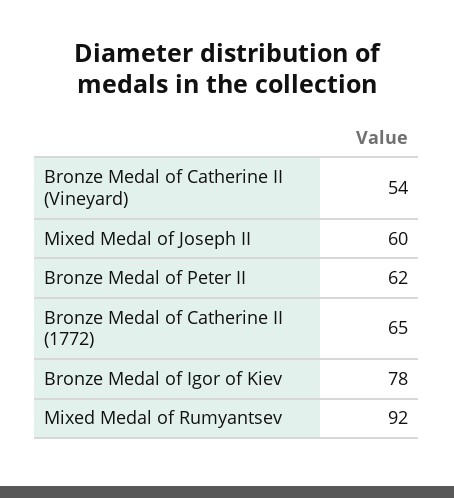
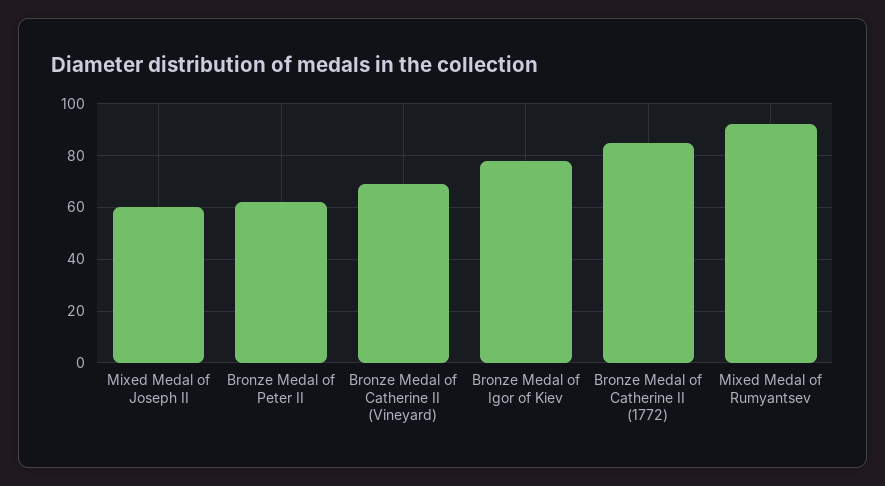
  {
-   "Bronze Medal of Catherine II (Vineyard)": 54,
+   "Bronze Medal of Catherine II (Vineyard)": 70,
    "Mixed Medal of Joseph II": 60,
    "Bronze Medal of Peter II": 62,
-   "Bronze Medal of Catherine II (1772)": 65,
+   "Bronze Medal of Catherine II (1772)": 85,
    "Bronze Medal of Igor of Kiev": 78,
    "Mixed Medal of Rumyantsev": 92
  }

